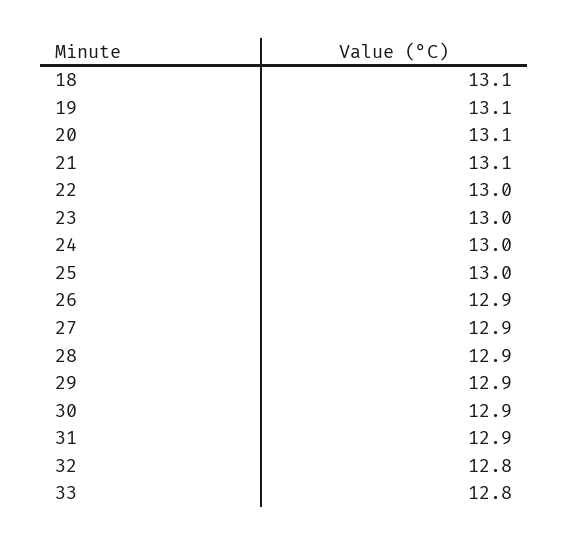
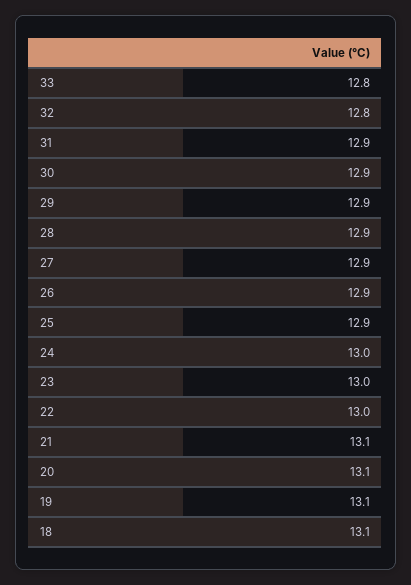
  {
    "18": 13.1,
    "19": 13.1,
    "20": 13.1,
    "21": 13.1,
    "22": 13,
    "23": 13,
    "24": 13,
-   "25": 13,
+   "25": 12.9,
    "26": 12.9,
    "27": 12.9,
    "28": 12.9,
    "29": 12.9,
    "30": 12.9,
    "31": 12.9,
    "32": 12.8,
    "33": 12.8
  }

